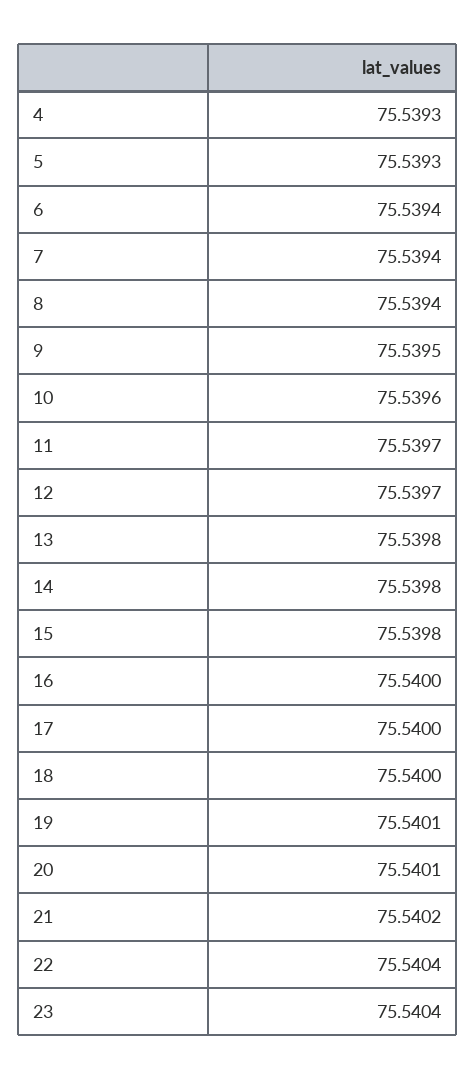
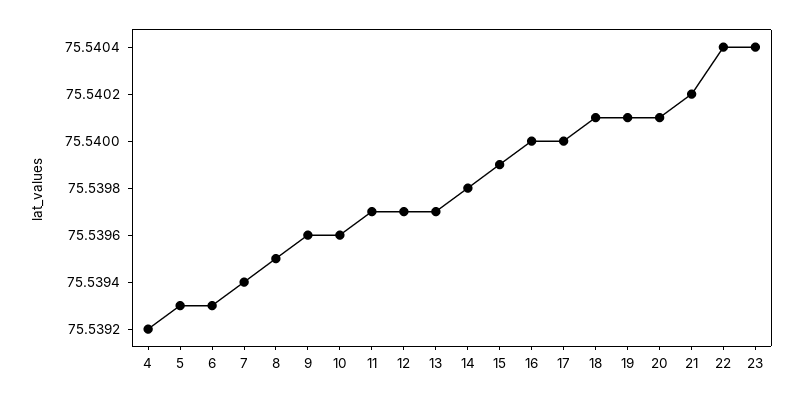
  {
-   "4": 75.5393,
+   "4": 75.5392,
    "5": 75.5393,
-   "6": 75.5394,
+   "6": 75.5393,
    "7": 75.5394,
-   "8": 75.5394,
+   "8": 75.5395,
-   "9": 75.5395,
+   "9": 75.5396,
    "10": 75.5396,
    "11": 75.5397,
    "12": 75.5397,
-   "13": 75.5398,
+   "13": 75.5397,
    "14": 75.5398,
-   "15": 75.5398,
+   "15": 75.5399,
    "16": 75.54,
    "17": 75.54,
-   "18": 75.54,
+   "18": 75.5401,
    "19": 75.5401,
    "20": 75.5401,
    "21": 75.5402,
    "22": 75.5404,
    "23": 75.5404
  }

